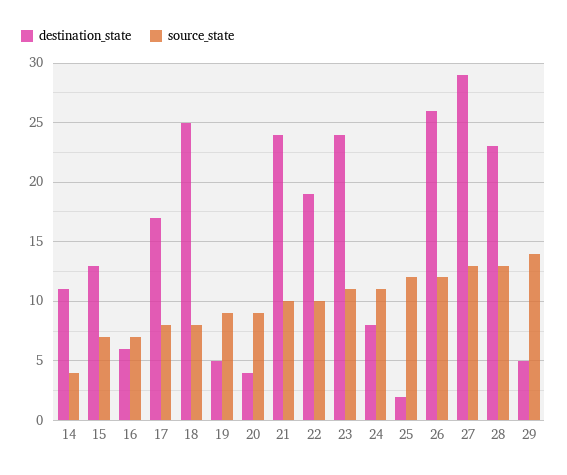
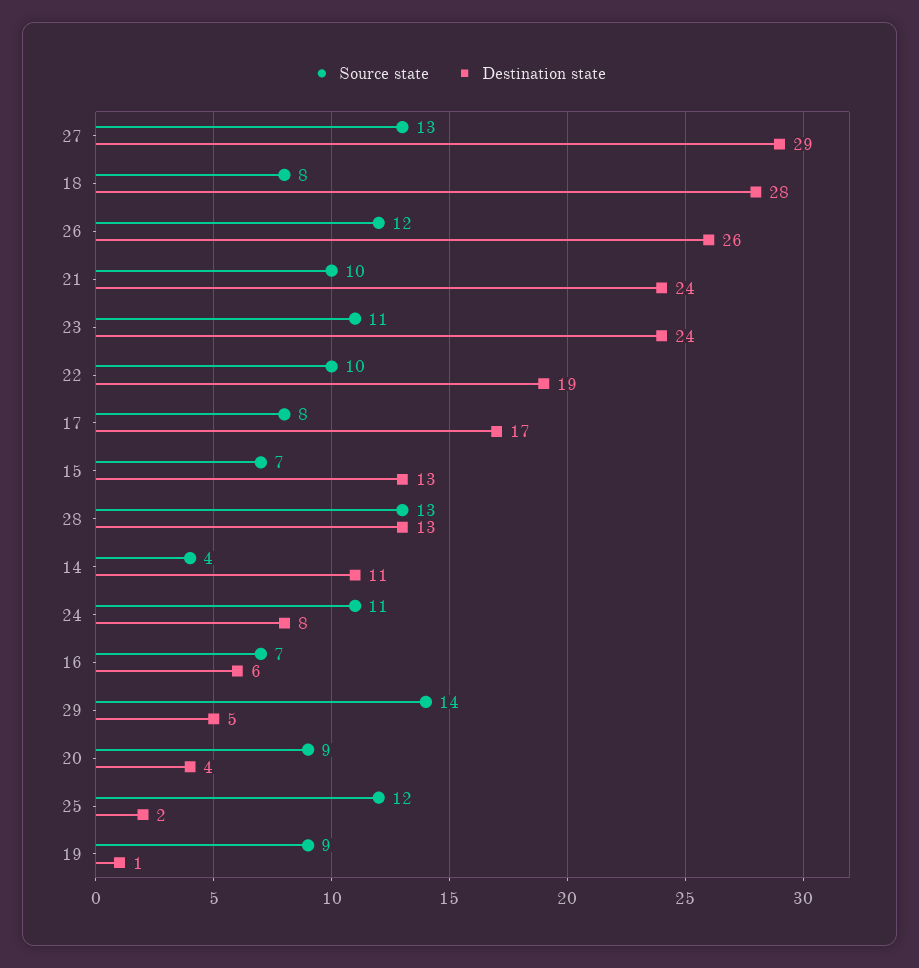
  {
    "destination_state": {
      "14": 11,
      "15": 13,
      "16": 6,
      "17": 17,
-     "18": 25,
+     "18": 28,
-     "19": 5,
+     "19": 1,
      "20": 4,
      "21": 24,
      "22": 19,
      "23": 24,
      "24": 8,
      "25": 2,
      "26": 26,
      "27": 29,
-     "28": 23,
+     "28": 13,
      "29": 5
    },
    "source_state": {
      "14": 4,
      "15": 7,
      "16": 7,
      "17": 8,
      "18": 8,
      "19": 9,
      "20": 9,
      "21": 10,
      "22": 10,
      "23": 11,
      "24": 11,
      "25": 12,
      "26": 12,
      "27": 13,
      "28": 13,
      "29": 14
    }
  }

